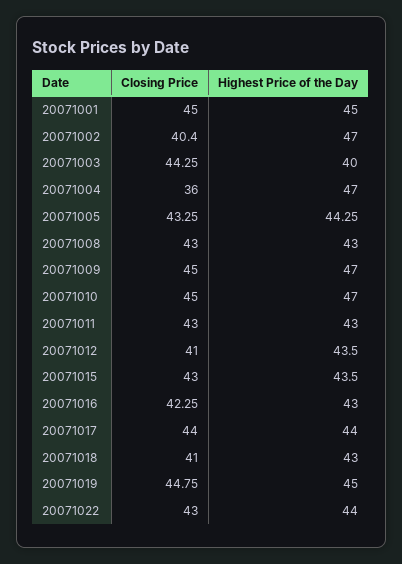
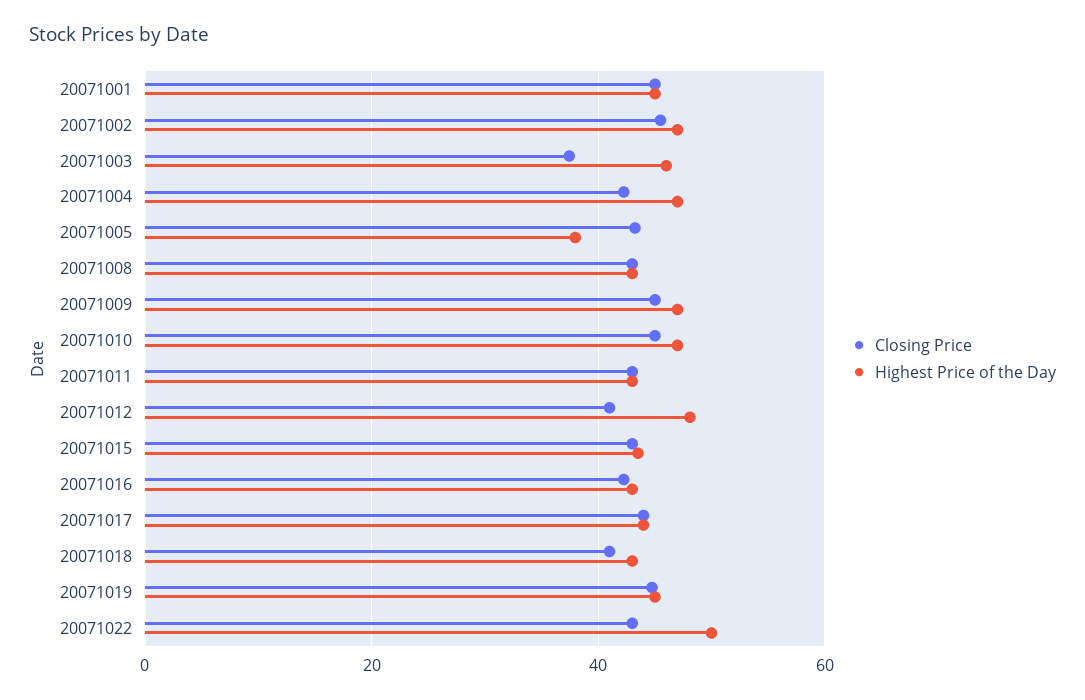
  {
    "Closing Price": {
      "20071001": 45,
-     "20071002": 40.4,
+     "20071002": 46,
-     "20071003": 44.25,
+     "20071003": 38,
-     "20071004": 36,
+     "20071004": 42,
      "20071005": 43.25,
      "20071008": 43,
      "20071009": 45,
      "20071010": 45,
      "20071011": 43,
      "20071012": 41,
      "20071015": 43,
      "20071016": 42.25,
      "20071017": 44,
      "20071018": 41,
      "20071019": 44.75,
      "20071022": 43
    },
    "Highest Price of the Day": {
      "20071001": 45,
      "20071002": 47,
-     "20071003": 40,
+     "20071003": 46,
      "20071004": 47,
-     "20071005": 44.25,
+     "20071005": 38,
      "20071008": 43,
      "20071009": 47,
      "20071010": 47,
      "20071011": 43,
-     "20071012": 43.5,
+     "20071012": 48,
      "20071015": 43.5,
      "20071016": 43,
      "20071017": 44,
      "20071018": 43,
      "20071019": 45,
-     "20071022": 44
+     "20071022": 50
    }
  }

